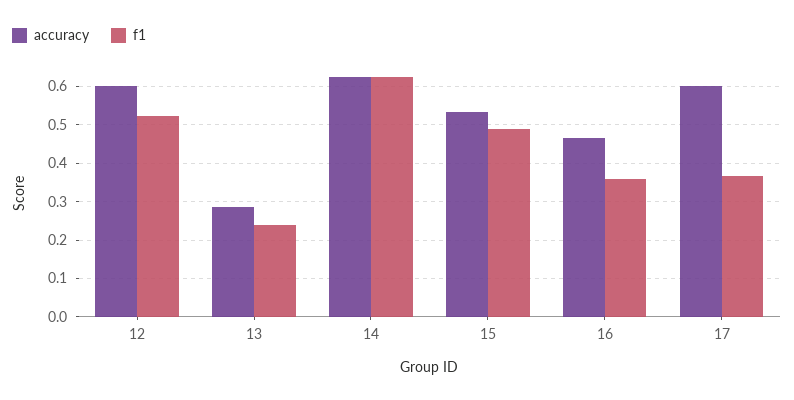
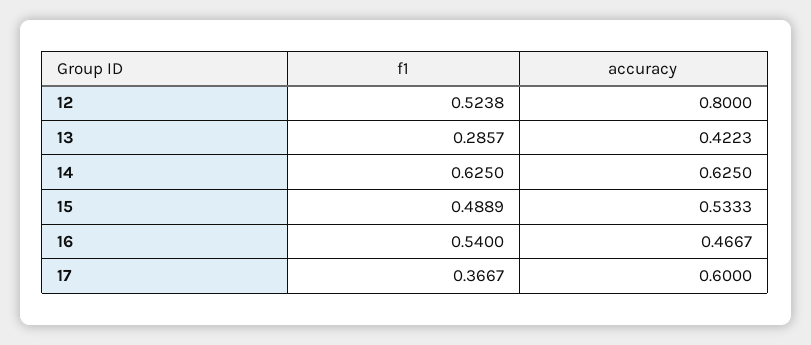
  {
    "accuracy": {
-     "12": 0.6,
+     "12": 0.8,
-     "13": 0.28,
+     "13": 0.4223,
      "14": 0.625,
      "15": 0.5333,
      "16": 0.4667,
      "17": 0.6
    },
    "f1": {
      "12": 0.5238,
-     "13": 0.24,
+     "13": 0.2857,
      "14": 0.625,
      "15": 0.4889,
-     "16": 0.36,
+     "16": 0.54,
      "17": 0.3667
    }
  }

